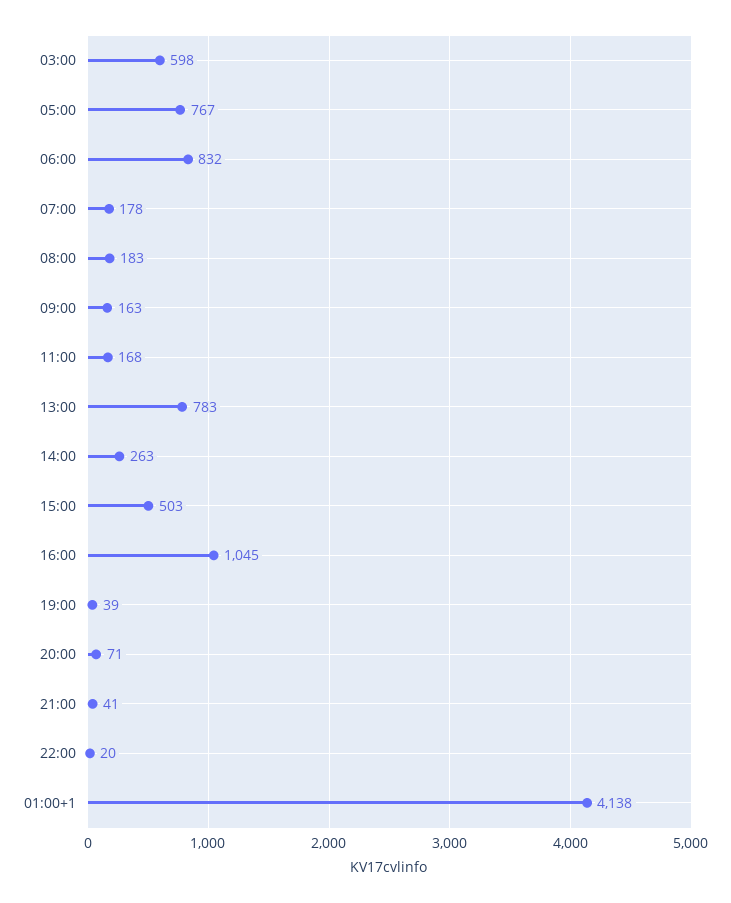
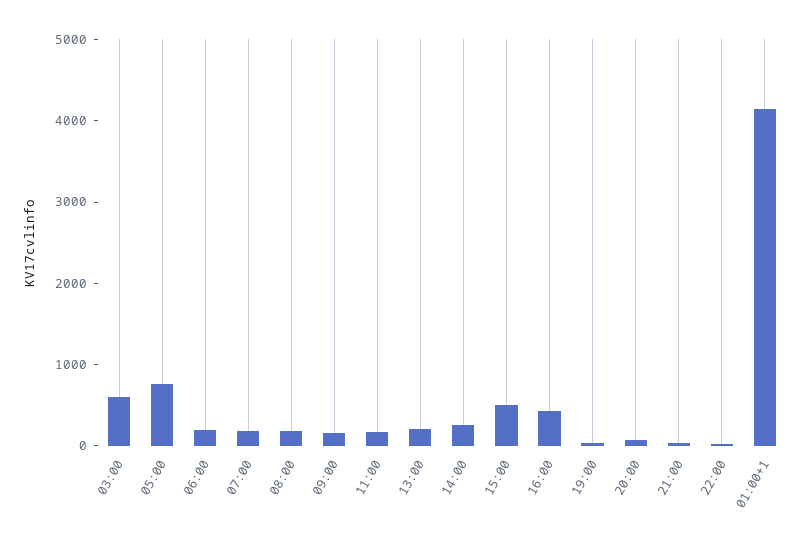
  {
    "03:00": 598,
    "05:00": 767,
-   "06:00": 832,
+   "06:00": 200,
    "07:00": 178,
    "08:00": 183,
    "09:00": 163,
    "11:00": 168,
-   "13:00": 783,
+   "13:00": 200,
    "14:00": 263,
    "15:00": 503,
-   "16:00": 1045,
+   "16:00": 400,
    "19:00": 39,
    "20:00": 71,
    "21:00": 41,
    "22:00": 20,
    "01:00+1": 4138
  }

